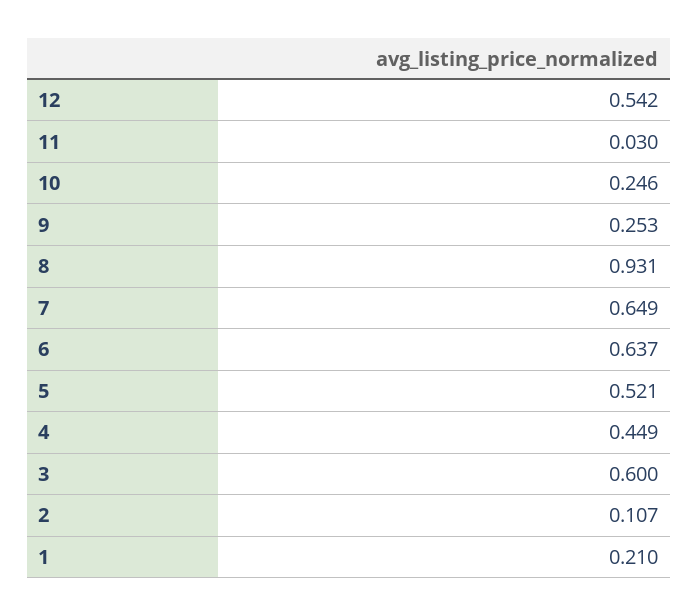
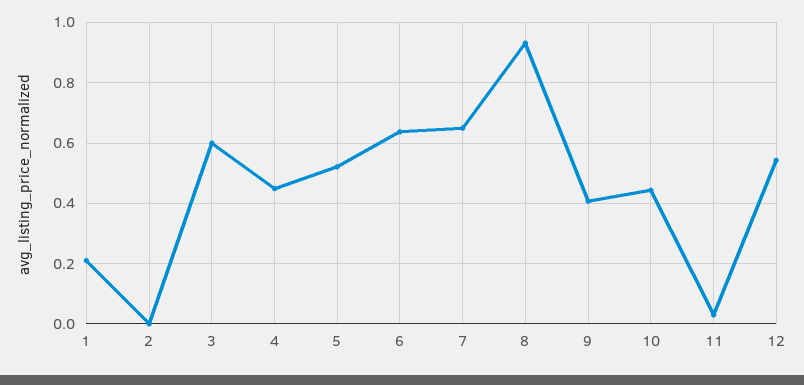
  {
    "12": 0.542,
    "11": 0.03,
-   "10": 0.246,
+   "10": 0.44,
-   "9": 0.253,
+   "9": 0.4,
    "8": 0.931,
    "7": 0.649,
    "6": 0.637,
    "5": 0.521,
    "4": 0.449,
    "3": 0.6,
-   "2": 0.107,
+   "2": 0,
    "1": 0.21
  }

